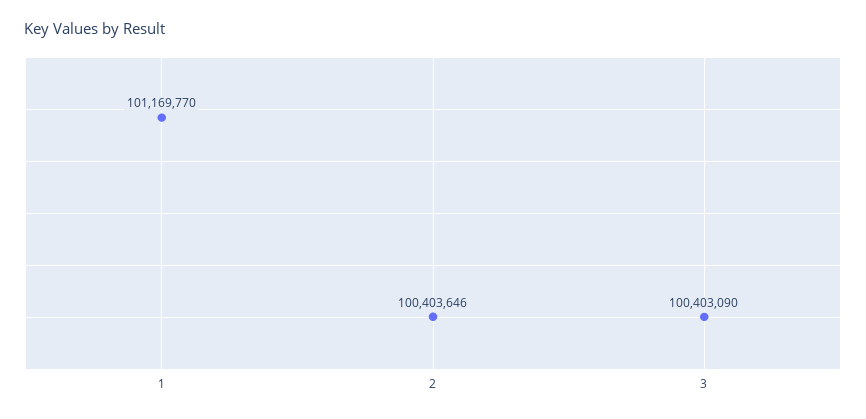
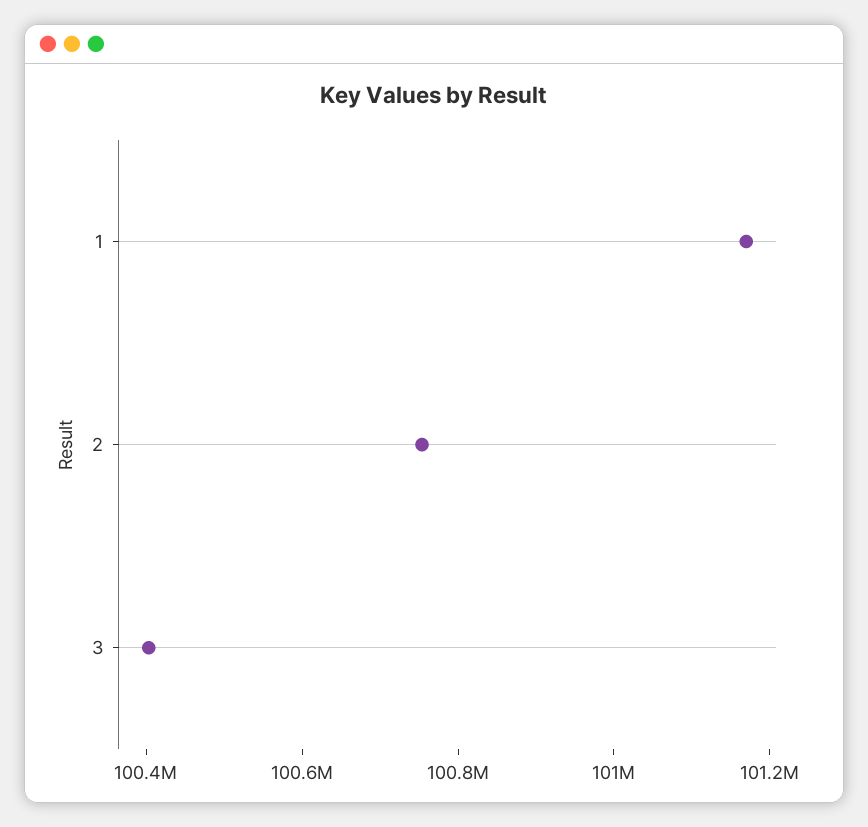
  {
    "1": 101169770,
-   "2": 100403646,
+   "2": 100750000,
    "3": 100403090
  }

